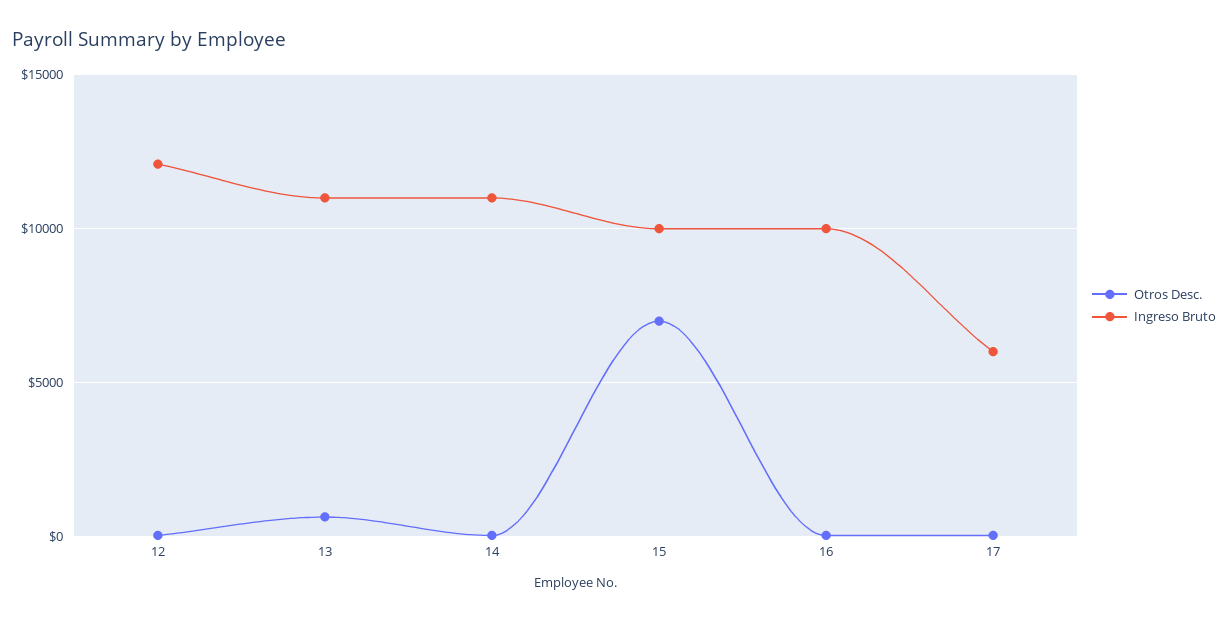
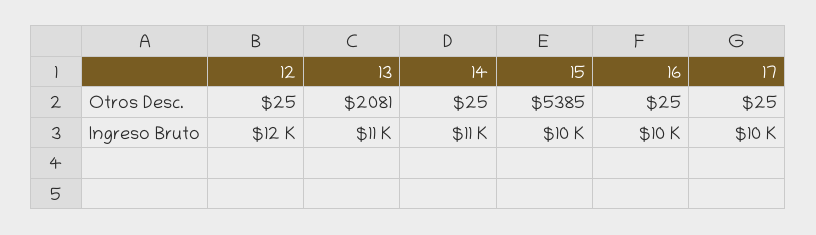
  {
    "Otros Desc.": {
      "12": 25,
-     "13": 500,
+     "13": 2081,
      "14": 25,
-     "15": 7000,
+     "15": 5385,
      "16": 25,
      "17": 25
    },
    "Ingreso Bruto": {
      "12": 12000,
      "13": 11000,
      "14": 11000,
      "15": 10000,
      "16": 10000,
-     "17": 6000
+     "17": 10000
    }
  }

